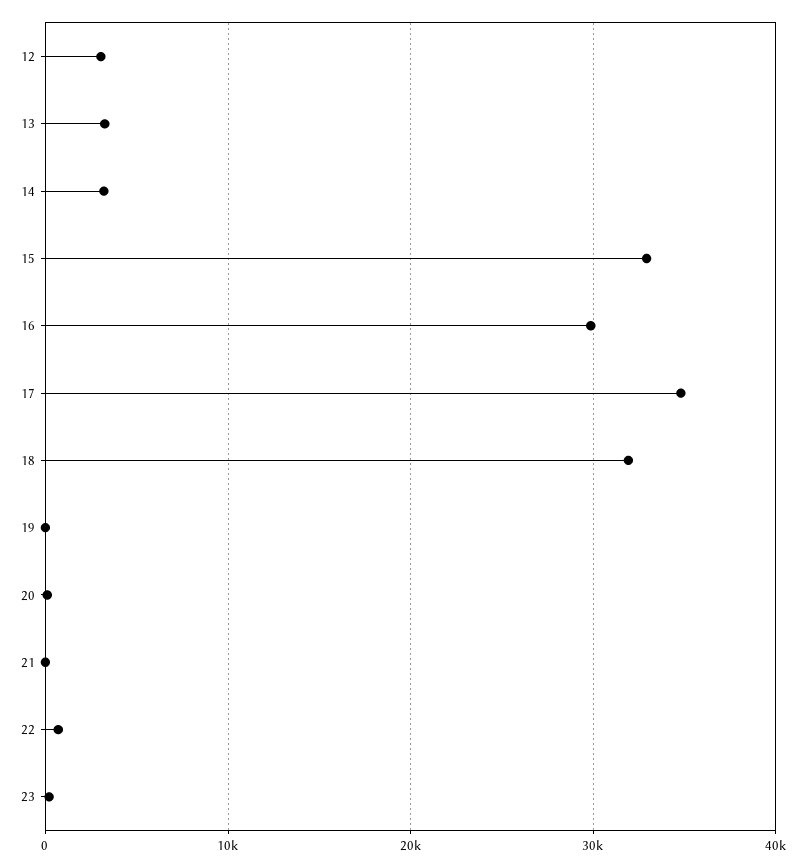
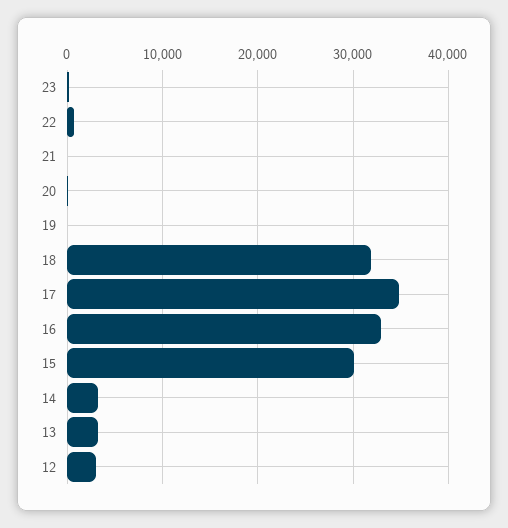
  {
    "12": 3000,
    "13": 3000,
    "14": 3000,
-   "15": 33000,
+   "15": 30000,
-   "16": 30000,
+   "16": 33000,
    "17": 35000,
    "18": 32000,
    "19": 0,
    "20": 0,
    "21": 0,
    "22": 1000,
    "23": 0
  }

